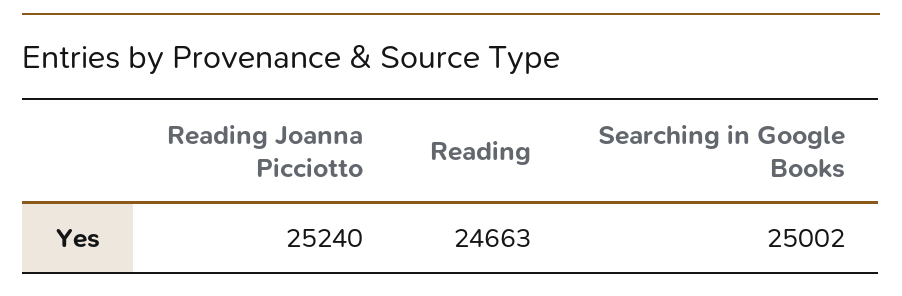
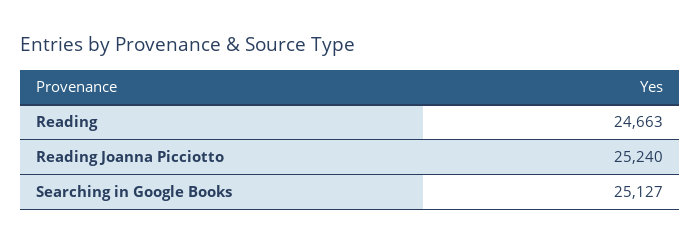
  {
    "Reading Joanna Picciotto": 25240,
    "Reading": 24663,
-   "Searching in Google Books": 25002
+   "Searching in Google Books": 25127
  }

